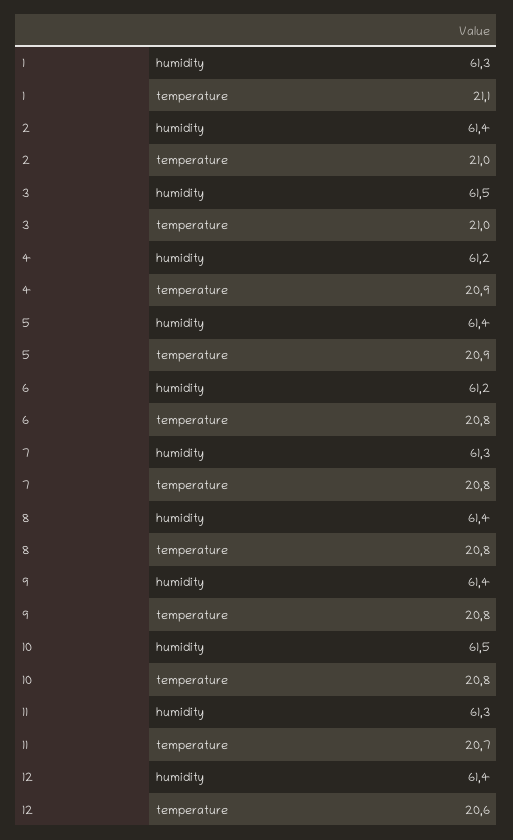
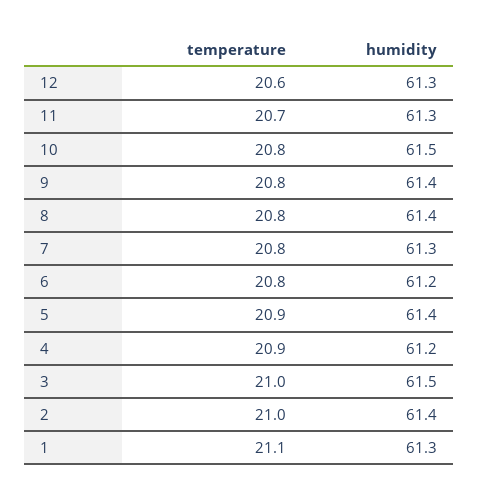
  {
    "1": {
      "humidity": 61.3,
      "temperature": 21.1
    },
    "2": {
      "humidity": 61.4,
      "temperature": 21
    },
    "3": {
      "humidity": 61.5,
      "temperature": 21
    },
    "4": {
      "humidity": 61.2,
      "temperature": 20.9
    },
    "5": {
      "humidity": 61.4,
      "temperature": 20.9
    },
    "6": {
      "humidity": 61.2,
      "temperature": 20.8
    },
    "7": {
      "humidity": 61.3,
      "temperature": 20.8
    },
    "8": {
      "humidity": 61.4,
      "temperature": 20.8
    },
    "9": {
      "humidity": 61.4,
      "temperature": 20.8
    },
    "10": {
      "humidity": 61.5,
      "temperature": 20.8
    },
    "11": {
      "humidity": 61.3,
      "temperature": 20.7
    },
    "12": {
-     "humidity": 61.4,
+     "humidity": 61.3,
      "temperature": 20.6
    }
  }

